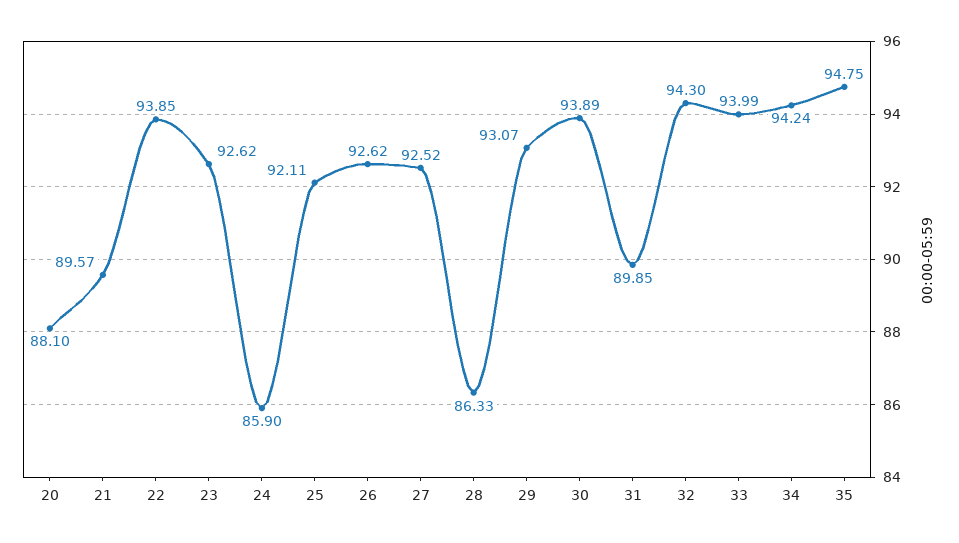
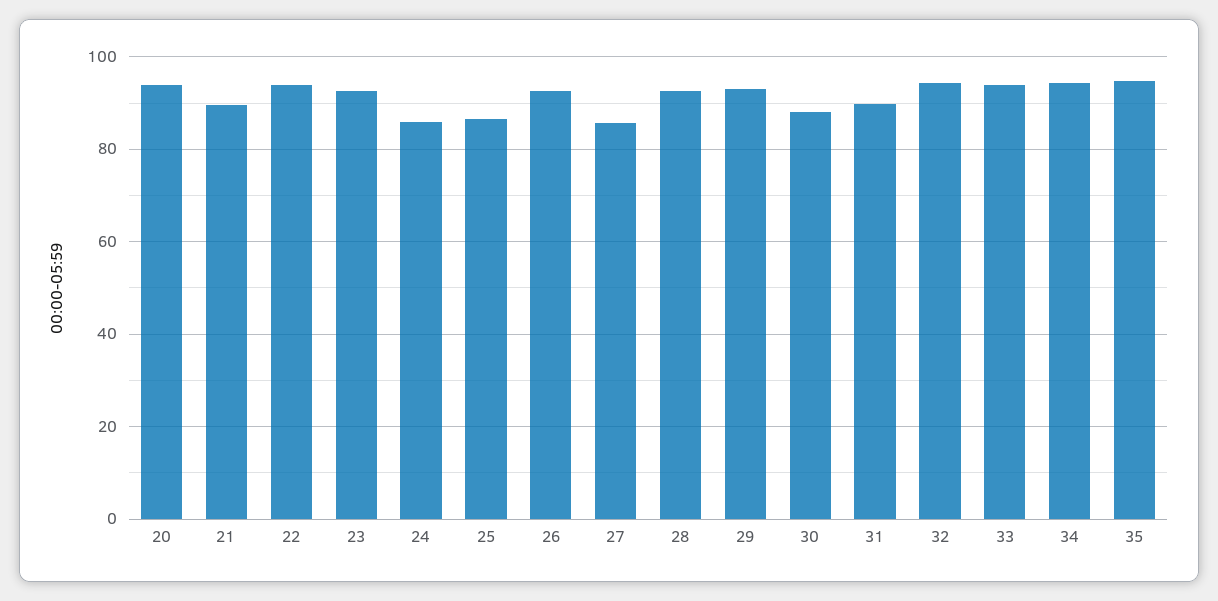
  {
-   "20": 88.1,
+   "20": 94,
    "21": 89.57,
    "22": 93.85,
    "23": 92.62,
    "24": 85.9,
-   "25": 92.11,
+   "25": 86,
    "26": 92.62,
-   "27": 92.52,
+   "27": 86,
-   "28": 86.33,
+   "28": 92,
    "29": 93.07,
-   "30": 93.89,
+   "30": 88,
    "31": 89.85,
    "32": 94.3,
    "33": 93.99,
    "34": 94.24,
    "35": 94.75
  }

